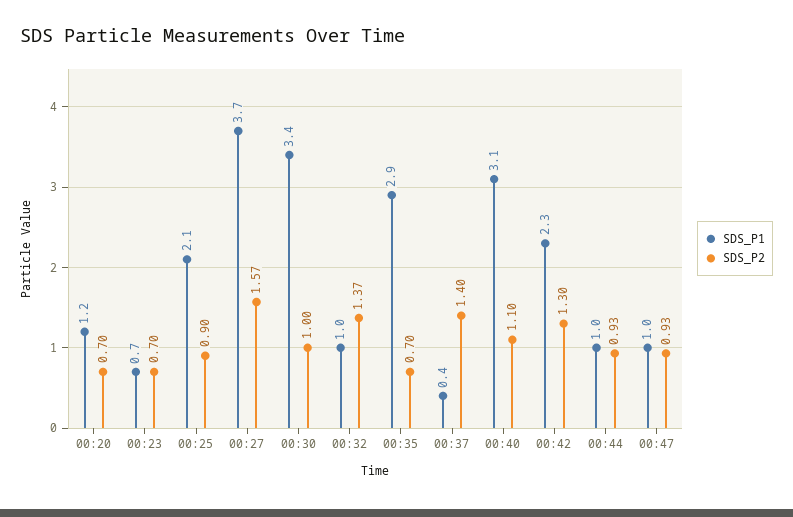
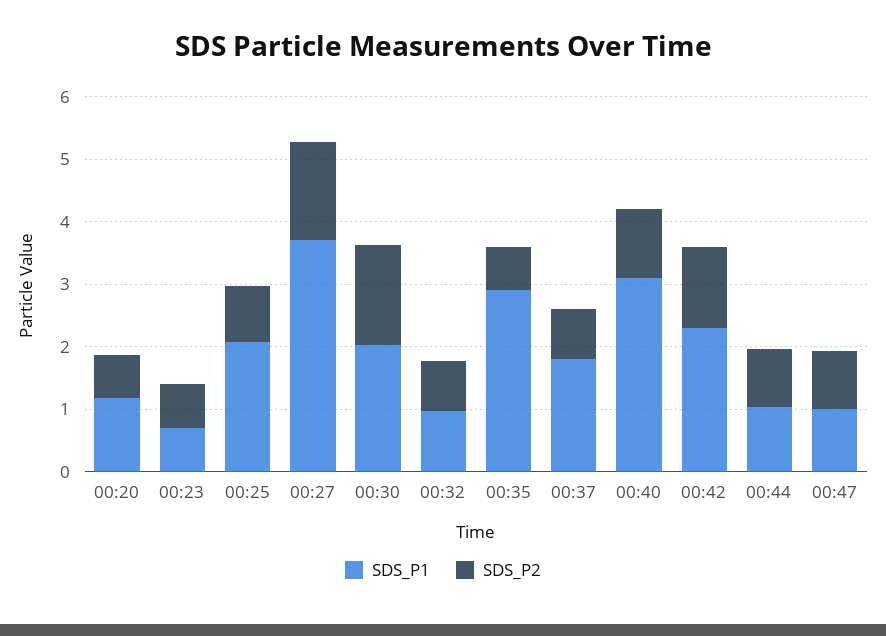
  {
    "SDS_P1": {
      "00:20": 1.2,
      "00:23": 0.7,
      "00:25": 2.1,
      "00:27": 3.7,
-     "00:30": 3.4,
+     "00:30": 2,
      "00:32": 1,
      "00:35": 2.9,
-     "00:37": 0.4,
+     "00:37": 1.8,
      "00:40": 3.1,
      "00:42": 2.3,
      "00:44": 1,
      "00:47": 1
    },
    "SDS_P2": {
      "00:20": 0.7,
      "00:23": 0.7,
      "00:25": 0.9,
      "00:27": 1.57,
-     "00:30": 1,
+     "00:30": 1.6,
-     "00:32": 1.37,
+     "00:32": 0.8,
      "00:35": 0.7,
-     "00:37": 1.4,
+     "00:37": 0.8,
      "00:40": 1.1,
      "00:42": 1.3,
      "00:44": 0.93,
      "00:47": 0.93
    }
  }

